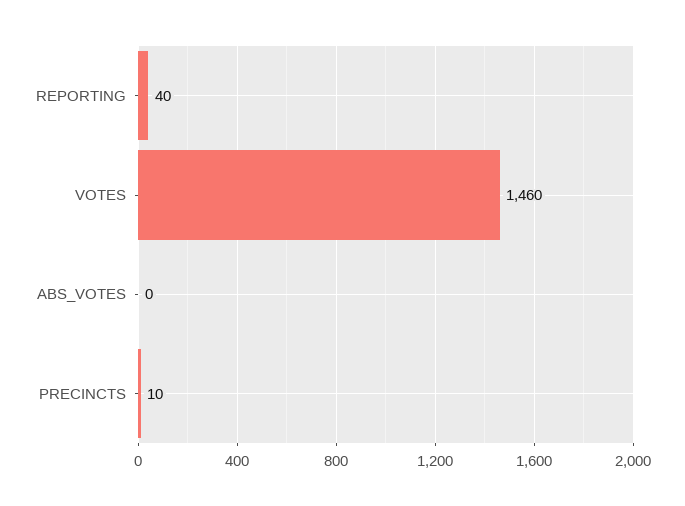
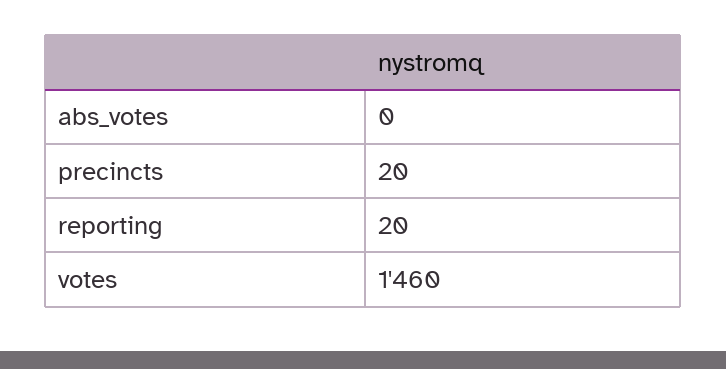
  {
-   "REPORTING": 40,
+   "REPORTING": 20,
    "VOTES": 1460,
    "ABS_VOTES": 0,
-   "PRECINCTS": 10
+   "PRECINCTS": 20
  }

